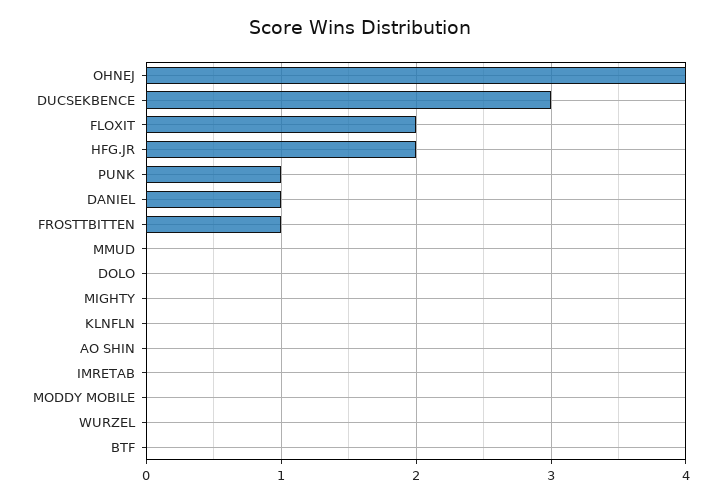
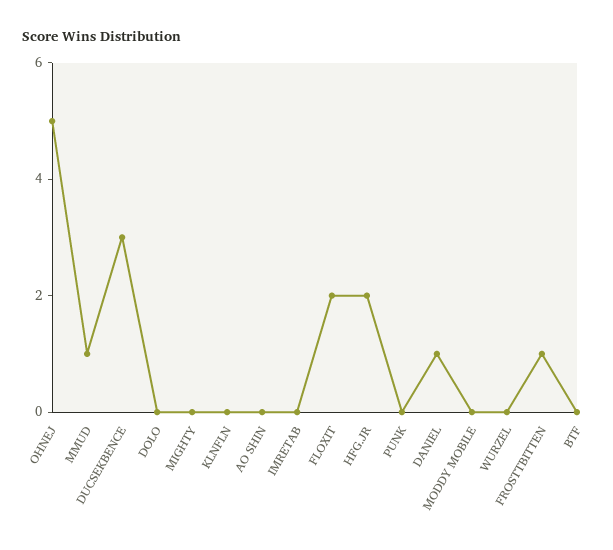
  {
-   "OHNEJ": 4,
+   "OHNEJ": 5,
    "DUCSEKBENCE": 3,
    "FLOXIT": 2,
    "HFG.JR": 2,
-   "PUNK": 1,
+   "PUNK": 0,
    "DANIEL": 1,
    "FROSTTBITTEN": 1,
-   "MMUD": 0,
+   "MMUD": 1,
    "DOLO": 0,
    "MIGHTY": 0,
    "KLNFLN": 0,
    "AO SHIN": 0,
    "IMRETAB": 0,
    "MODDY MOBILE": 0,
    "WURZEL": 0,
    "BTF": 0
  }

